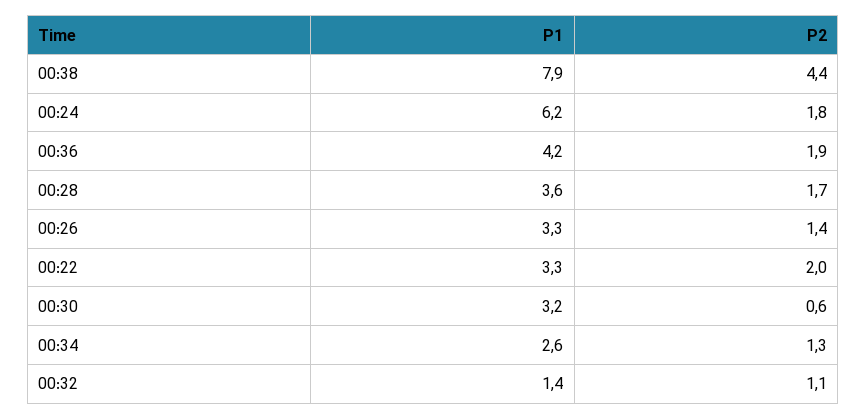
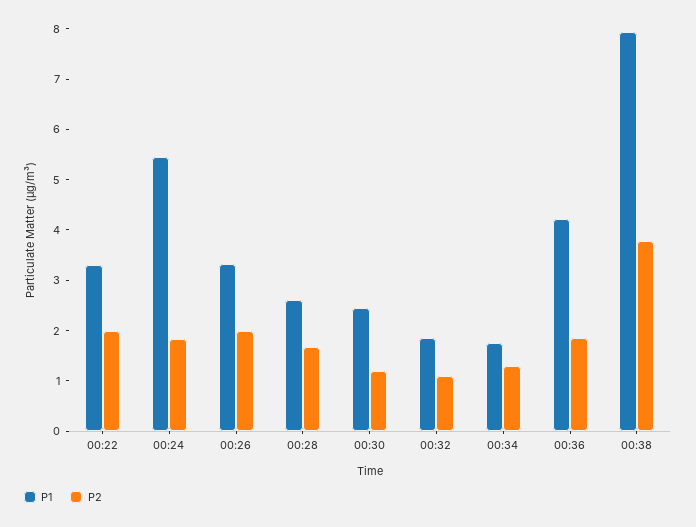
  {
    "P1": {
      "00:38": 7.9,
-     "00:24": 6.2,
+     "00:24": 5.4,
      "00:36": 4.2,
-     "00:28": 3.6,
+     "00:28": 2.6,
      "00:26": 3.3,
      "00:22": 3.3,
-     "00:30": 3.2,
+     "00:30": 2.4,
-     "00:34": 2.6,
+     "00:34": 1.8,
-     "00:32": 1.4
+     "00:32": 1.8
    },
    "P2": {
-     "00:38": 4.4,
+     "00:38": 3.8,
      "00:24": 1.8,
      "00:36": 1.9,
      "00:28": 1.7,
-     "00:26": 1.4,
+     "00:26": 2,
      "00:22": 2,
-     "00:30": 0.6,
+     "00:30": 1.2,
      "00:34": 1.3,
      "00:32": 1.1
    }
  }

